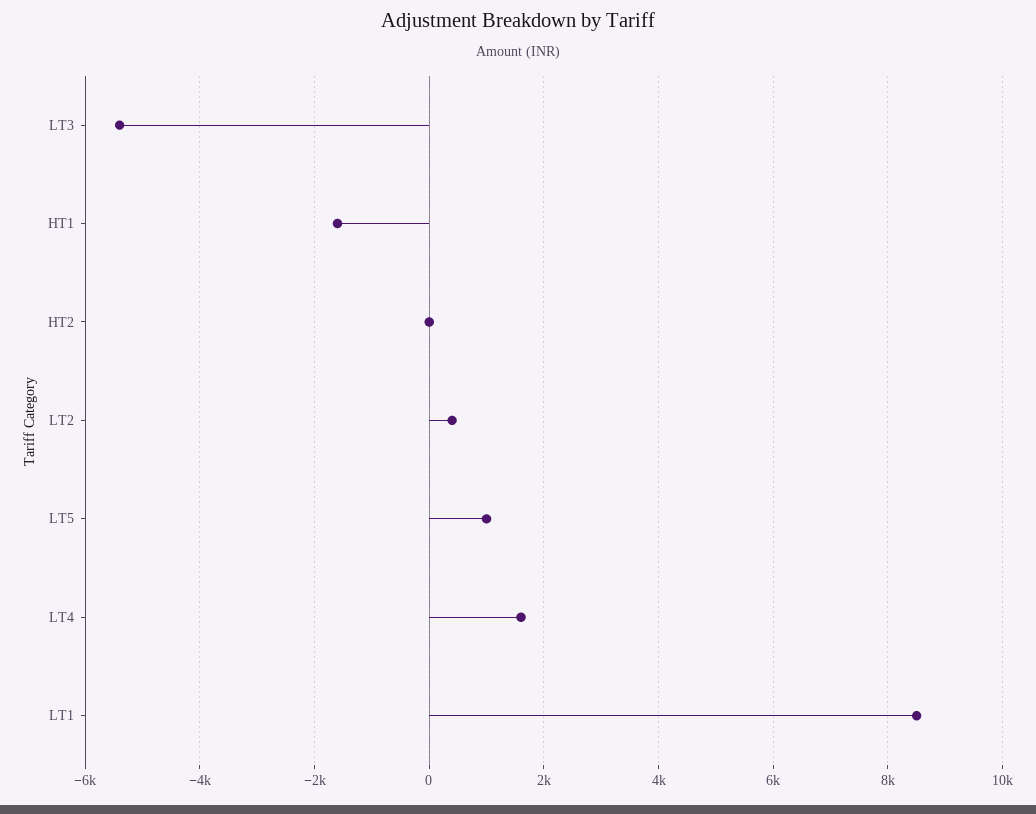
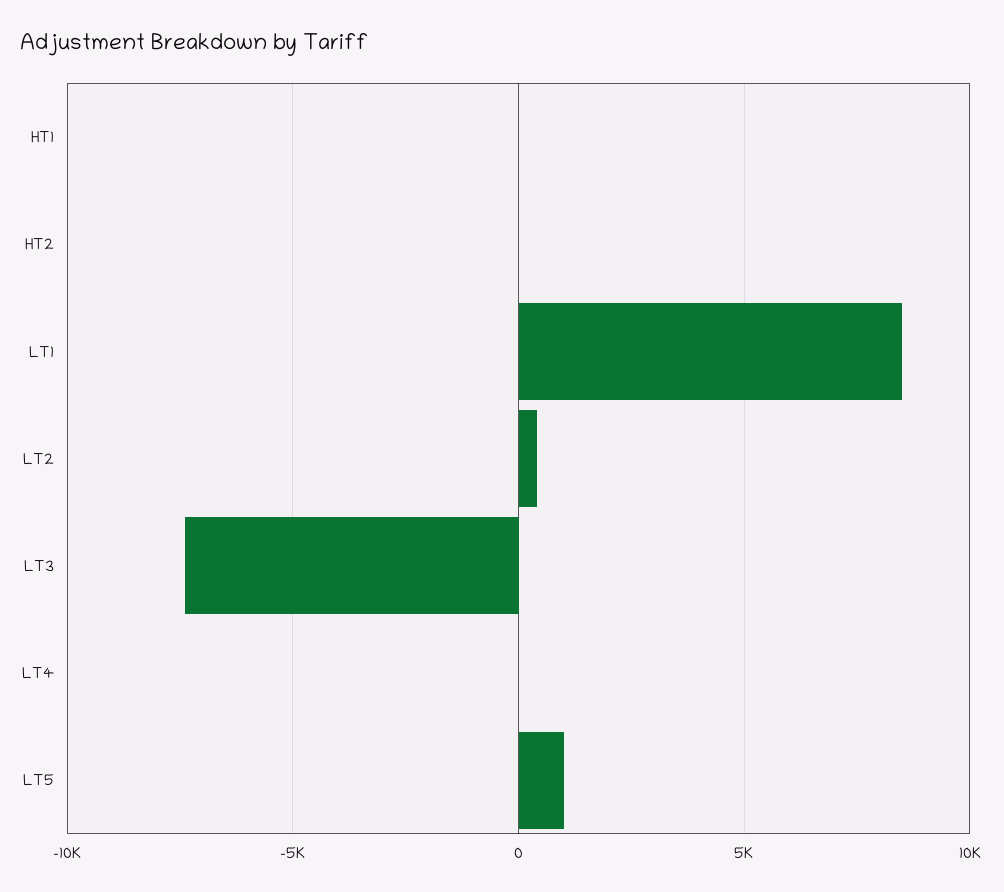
  {
-   "LT3": -5400,
+   "LT3": -7500,
-   "HT1": -1600,
+   "HT1": 0,
    "HT2": 0,
    "LT2": 400,
    "LT5": 1000,
-   "LT4": 1600,
+   "LT4": 0,
    "LT1": 8600
  }

